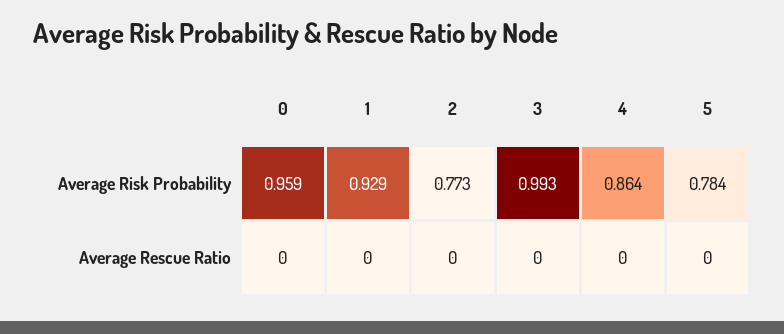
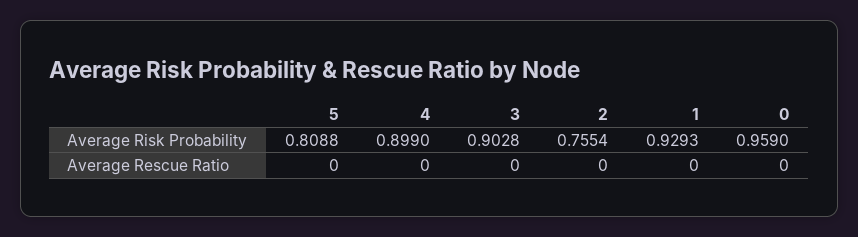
  {
    "0": {
      "Average Risk Probability": 0.959,
      "Average Rescue Ratio": 0
    },
    "1": {
      "Average Risk Probability": 0.9293,
      "Average Rescue Ratio": 0
    },
    "2": {
-     "Average Risk Probability": 0.773,
+     "Average Risk Probability": 0.7554,
      "Average Rescue Ratio": 0
    },
    "3": {
-     "Average Risk Probability": 0.993,
+     "Average Risk Probability": 0.9028,
      "Average Rescue Ratio": 0
    },
    "4": {
-     "Average Risk Probability": 0.864,
+     "Average Risk Probability": 0.899,
      "Average Rescue Ratio": 0
    },
    "5": {
-     "Average Risk Probability": 0.784,
+     "Average Risk Probability": 0.8088,
      "Average Rescue Ratio": 0
    }
  }

